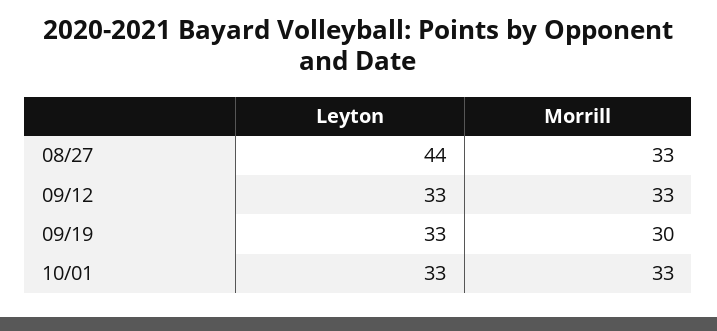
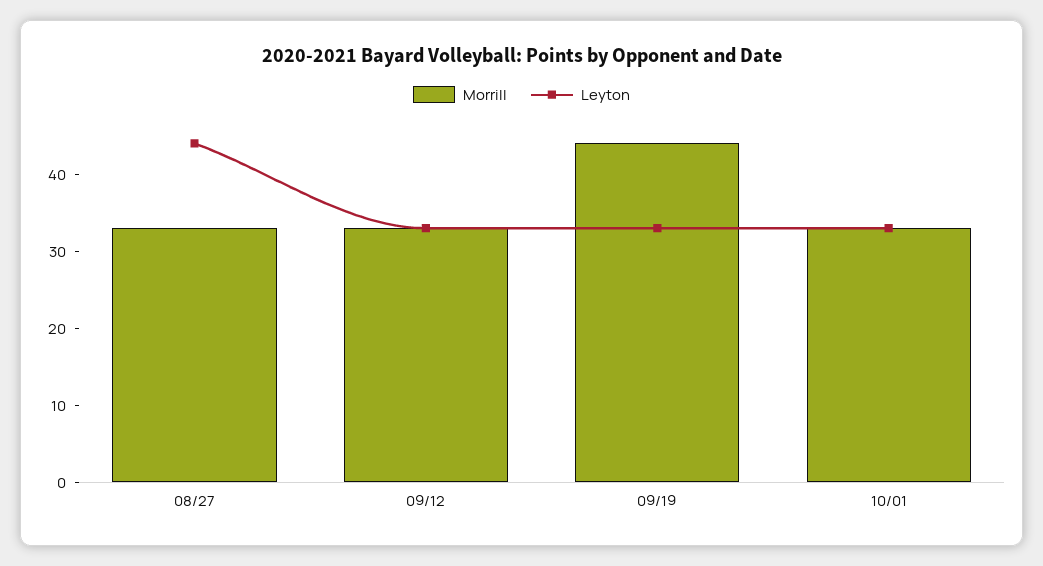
  {
    "Leyton": {
      "08/27": 44,
      "09/12": 33,
      "09/19": 33,
      "10/01": 33
    },
    "Morrill": {
      "08/27": 33,
      "09/12": 33,
-     "09/19": 30,
+     "09/19": 45,
      "10/01": 33
    }
  }

